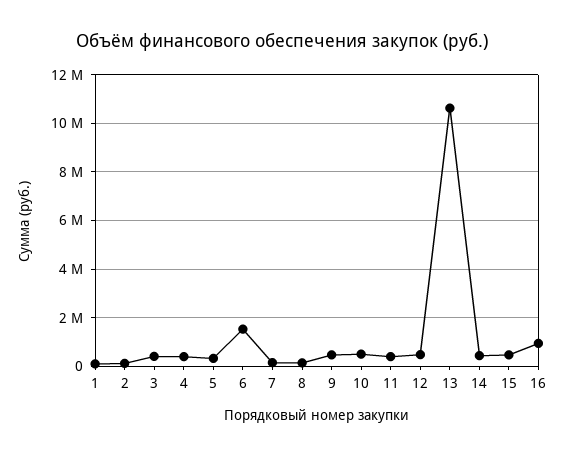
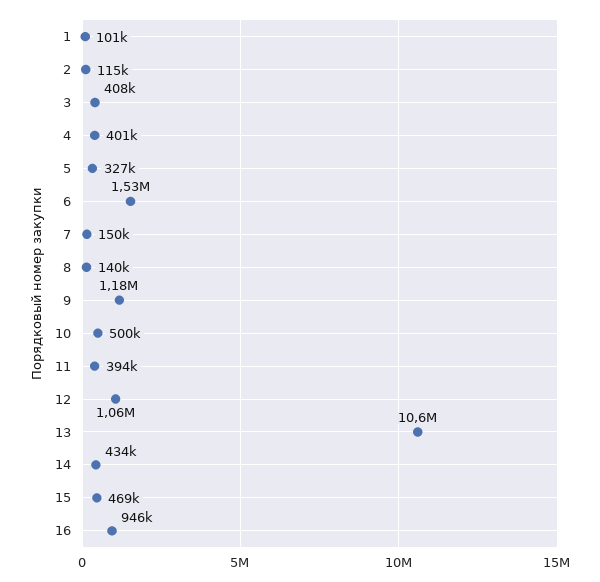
  {
    "1": 101000,
    "2": 115000,
    "3": 408000,
    "4": 401000,
    "5": 327000,
    "6": 1530000,
    "7": 150000,
    "8": 140000,
-   "9": 500000,
+   "9": 1180000,
    "10": 500000,
    "11": 394000,
-   "12": 500000,
+   "12": 1060000,
    "13": 10600000,
    "14": 434000,
    "15": 469000,
    "16": 946000
  }

